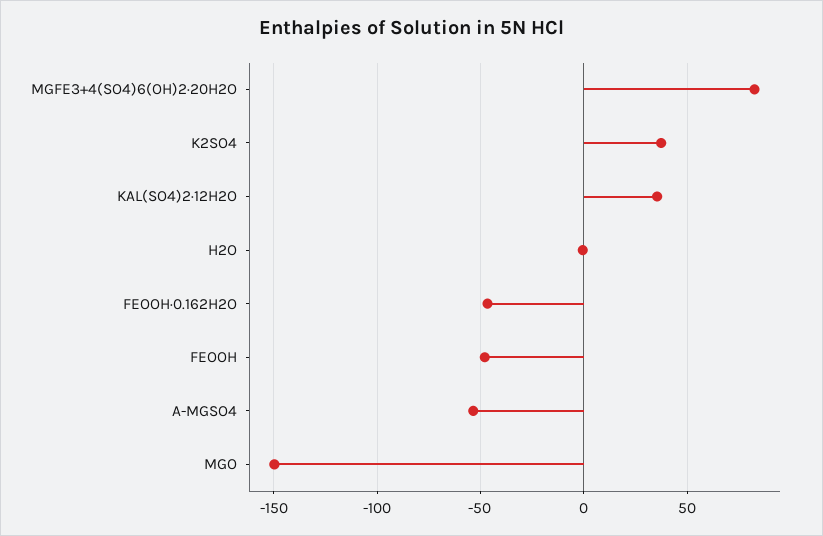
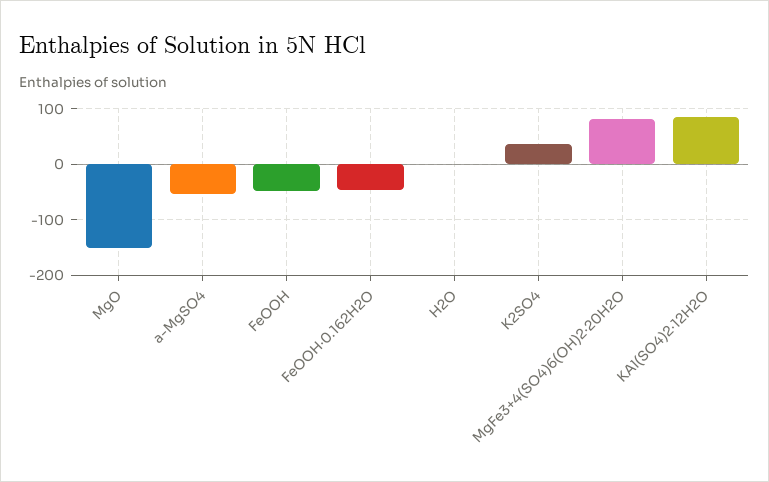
  {
    "MGFE3+4(SO4)6(OH)2·20H2O": 85,
    "K2SO4": 35,
-   "KAL(SO4)2·12H2O": 35,
+   "KAL(SO4)2·12H2O": 80,
    "H2O": 0,
    "FEOOH·0.162H2O": -45,
    "FEOOH": -50,
    "A-MGSO4": -55,
    "MGO": -150
  }

